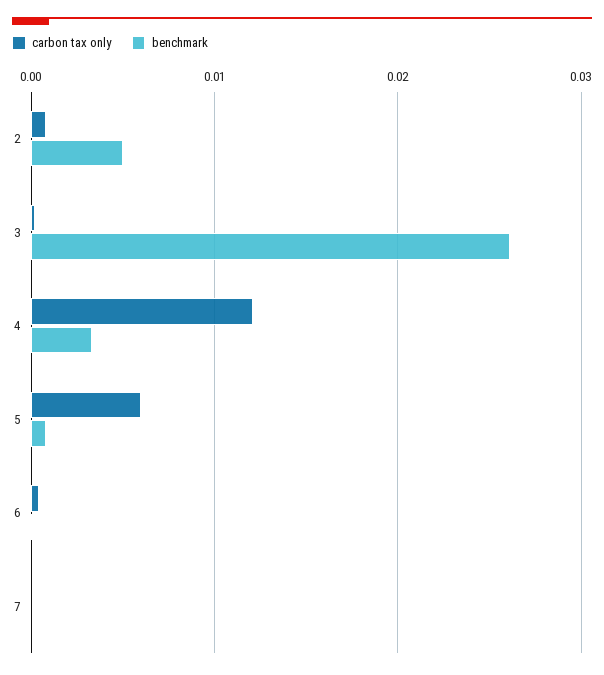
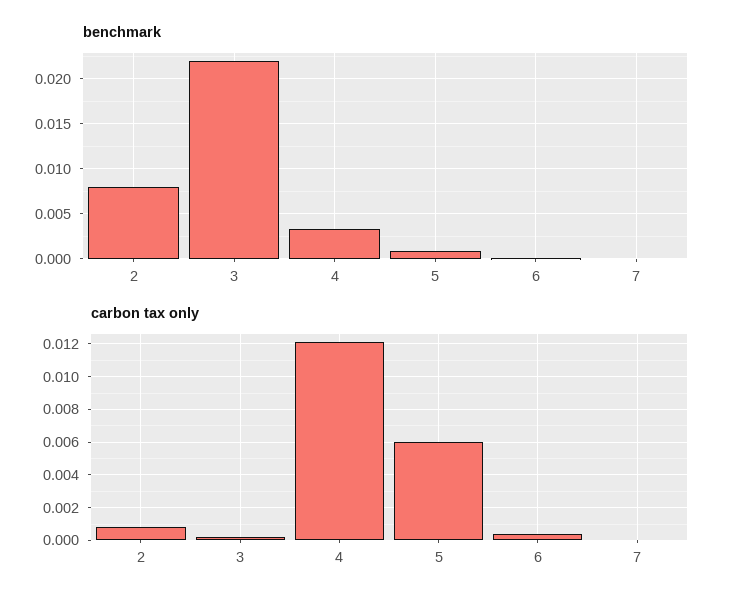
  {
    "carbon tax only": {
      "2": 0.001,
      "3": 0,
      "4": 0.012,
      "5": 0.006,
      "6": 0.0005,
      "7": 0
    },
    "benchmark": {
-     "2": 0.005,
+     "2": 0.008,
-     "3": 0.026,
+     "3": 0.022,
      "4": 0.003,
      "5": 0.001,
      "6": 0,
      "7": 0
    }
  }

